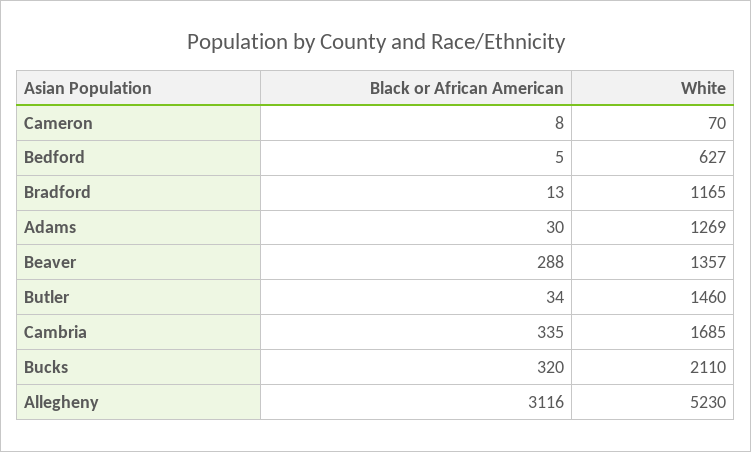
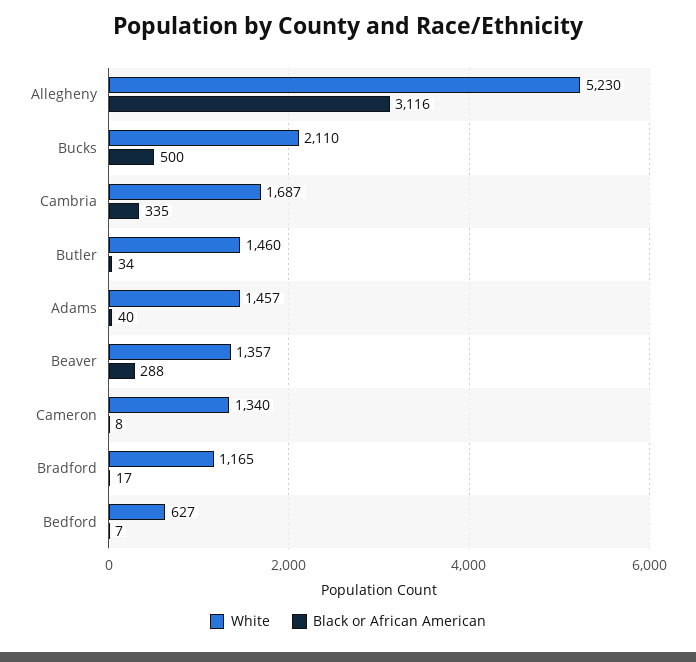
  {
    "Black or African American": {
      "Cameron": 8,
-     "Bedford": 5,
+     "Bedford": 7,
-     "Bradford": 13,
+     "Bradford": 17,
-     "Adams": 30,
+     "Adams": 40,
      "Beaver": 288,
      "Butler": 34,
      "Cambria": 335,
-     "Bucks": 320,
+     "Bucks": 500,
      "Allegheny": 3116
    },
    "White": {
-     "Cameron": 70,
+     "Cameron": 1340,
      "Bedford": 627,
      "Bradford": 1165,
-     "Adams": 1269,
+     "Adams": 1457,
      "Beaver": 1357,
      "Butler": 1460,
-     "Cambria": 1685,
+     "Cambria": 1687,
      "Bucks": 2110,
      "Allegheny": 5230
    }
  }

